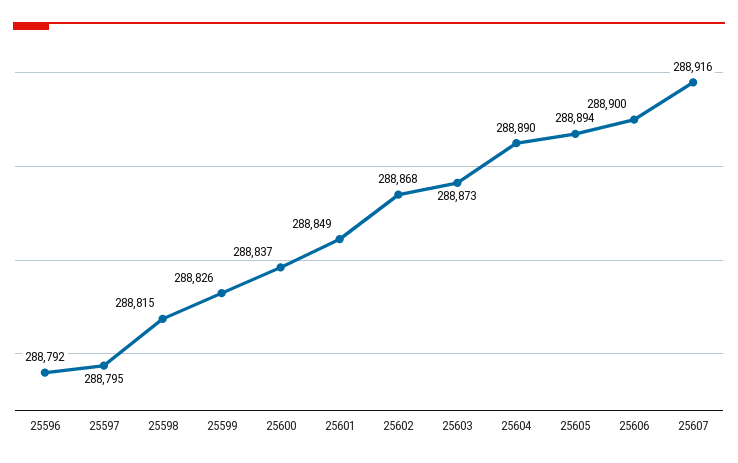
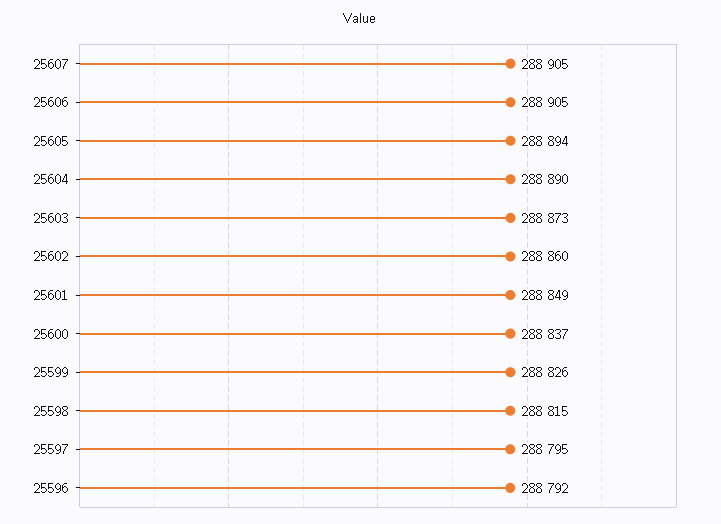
  {
    "25596": 288792,
    "25597": 288795,
    "25598": 288815,
    "25599": 288826,
    "25600": 288837,
    "25601": 288849,
-   "25602": 288868,
+   "25602": 288860,
    "25603": 288873,
    "25604": 288890,
    "25605": 288894,
-   "25606": 288900,
+   "25606": 288905,
-   "25607": 288916
+   "25607": 288905
  }

